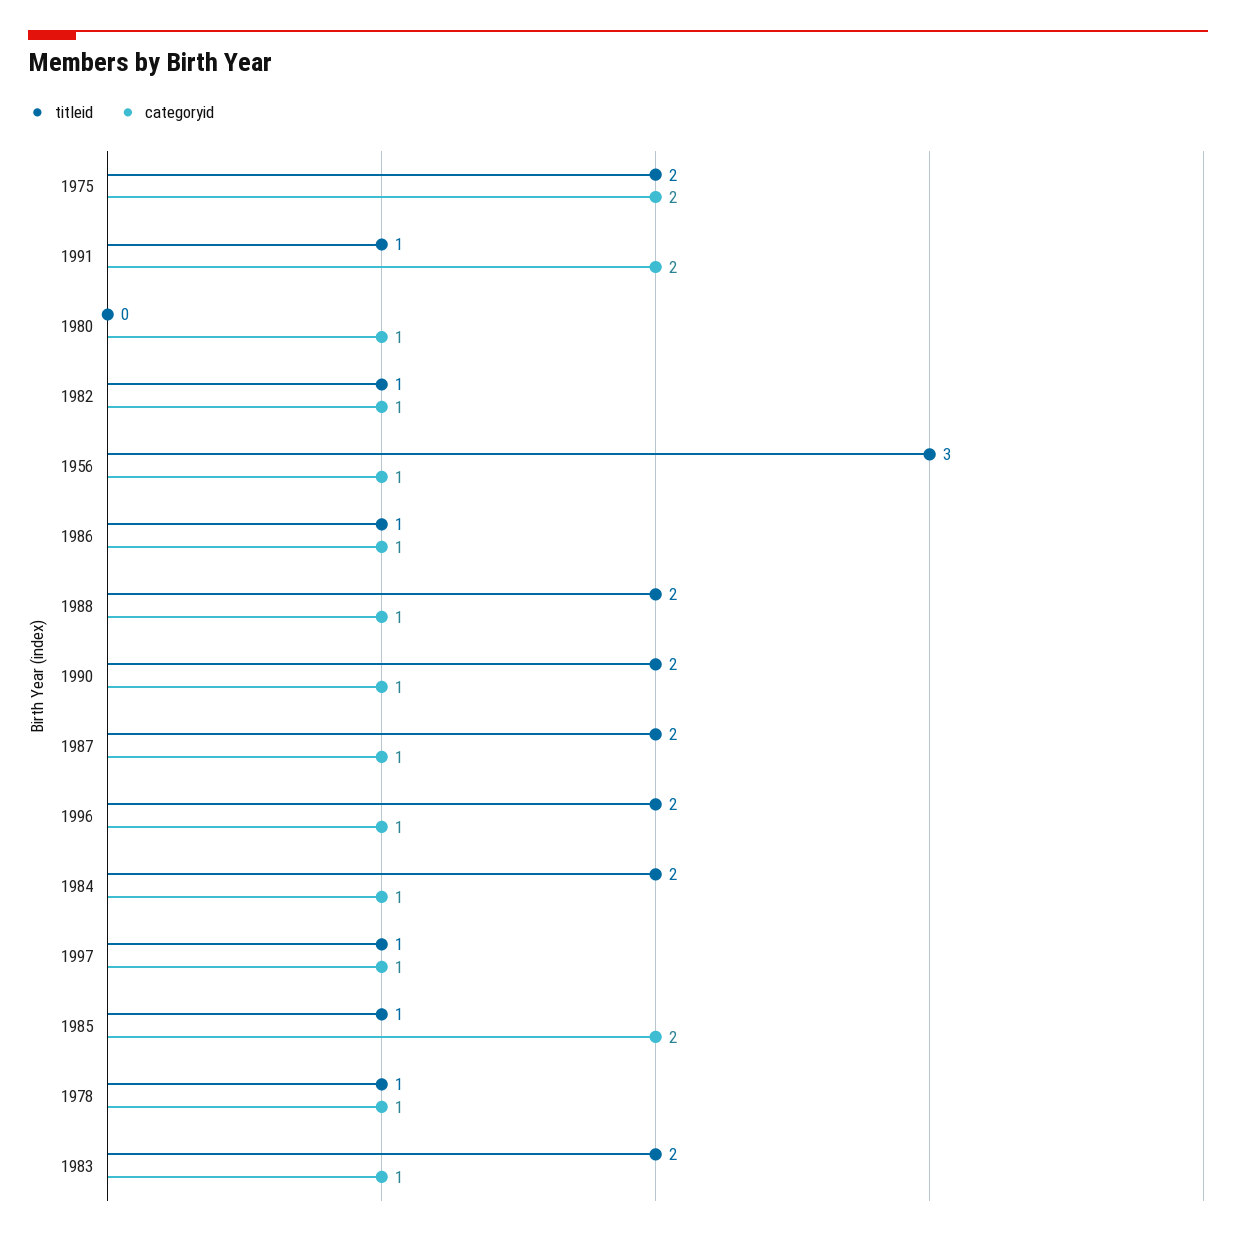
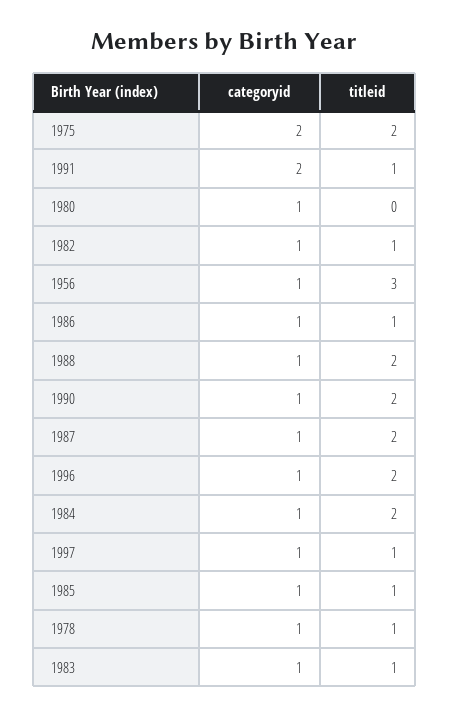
  {
    "titleid": {
      "1975": 2,
      "1991": 1,
      "1980": 0,
      "1982": 1,
      "1956": 3,
      "1986": 1,
      "1988": 2,
      "1990": 2,
      "1987": 2,
      "1996": 2,
      "1984": 2,
      "1997": 1,
      "1985": 1,
      "1978": 1,
-     "1983": 2
+     "1983": 1
    },
    "categoryid": {
      "1975": 2,
      "1991": 2,
      "1980": 1,
      "1982": 1,
      "1956": 1,
      "1986": 1,
      "1988": 1,
      "1990": 1,
      "1987": 1,
      "1996": 1,
      "1984": 1,
      "1997": 1,
-     "1985": 2,
+     "1985": 1,
      "1978": 1,
      "1983": 1
    }
  }

